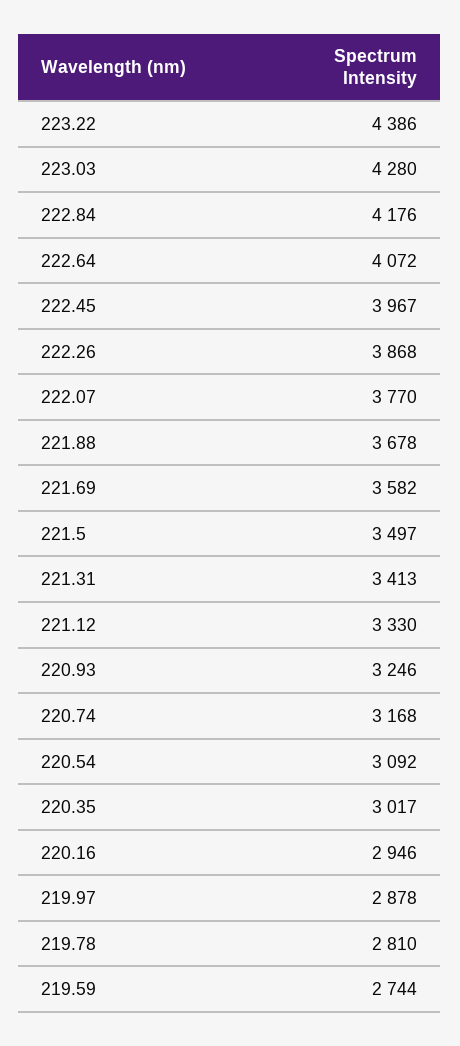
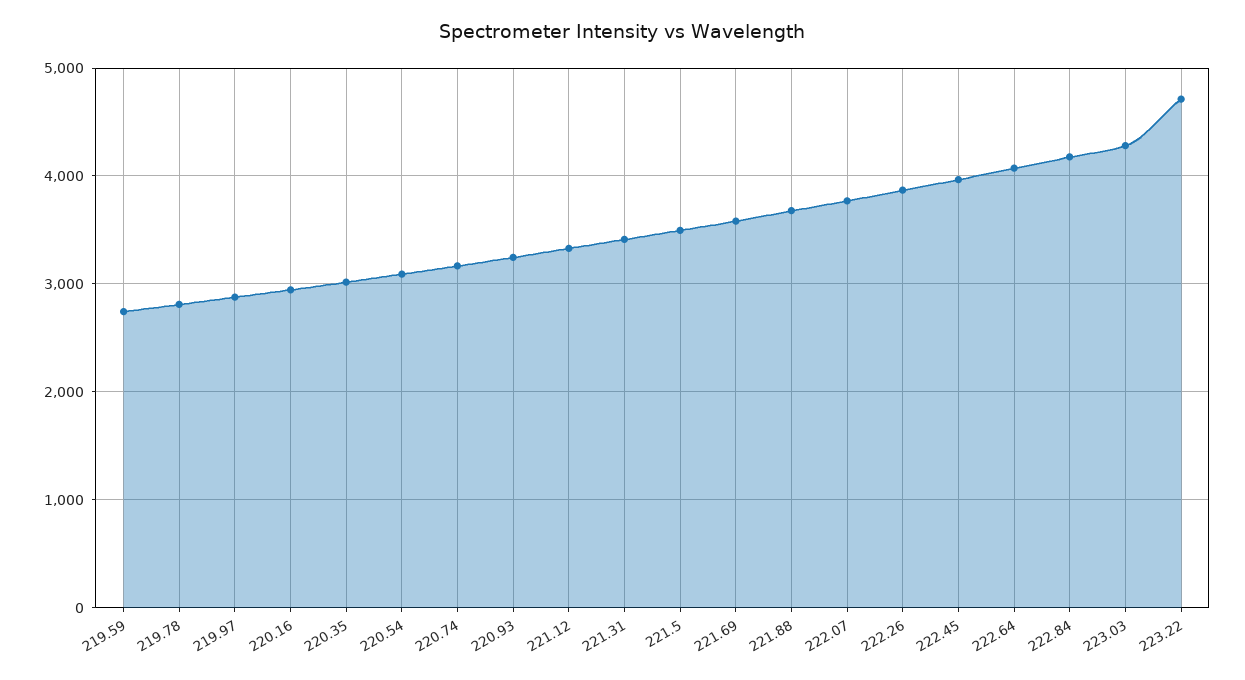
  {
-   "223.22": 4386,
+   "223.22": 4700,
    "223.03": 4280,
    "222.84": 4176,
    "222.64": 4072,
    "222.45": 3967,
    "222.26": 3868,
    "222.07": 3770,
    "221.88": 3678,
    "221.69": 3582,
    "221.5": 3497,
    "221.31": 3413,
    "221.12": 3330,
    "220.93": 3246,
    "220.74": 3168,
    "220.54": 3092,
    "220.35": 3017,
    "220.16": 2946,
    "219.97": 2878,
    "219.78": 2810,
    "219.59": 2744
  }

